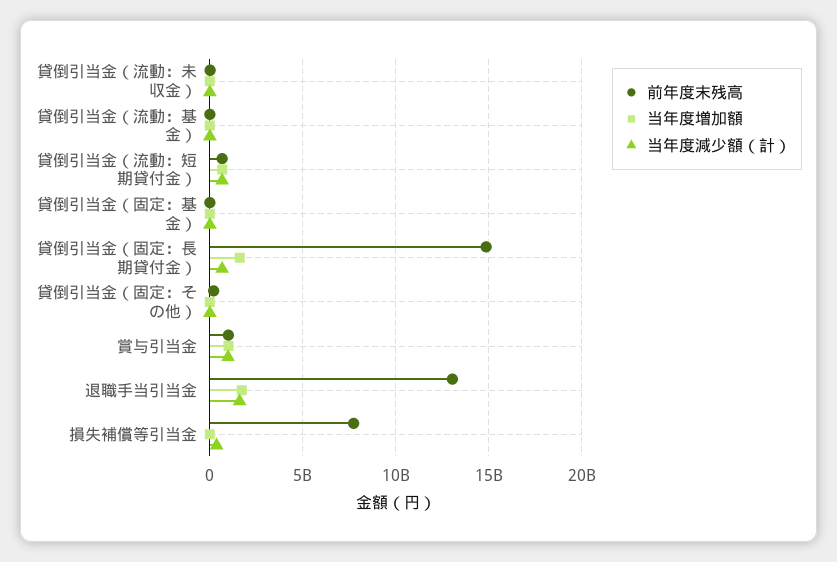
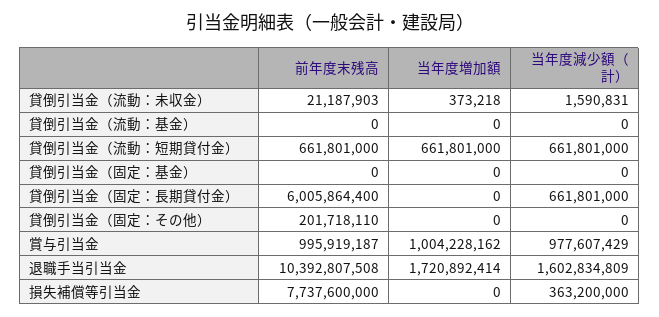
  {
    "前年度末残高": {
      "貸倒引当金（流動：未収金）": 21187903,
      "貸倒引当金（流動：基金）": 0,
      "貸倒引当金（流動：短期貸付金）": 661801000,
      "貸倒引当金（固定：基金）": 0,
-     "貸倒引当金（固定：長期貸付金）": 15000000000,
+     "貸倒引当金（固定：長期貸付金）": 6005864400,
      "貸倒引当金（固定：その他）": 201718110,
      "賞与引当金": 995919187,
-     "退職手当引当金": 13000000000,
+     "退職手当引当金": 10392807508,
      "損失補償等引当金": 7737600000
    },
    "当年度増加額": {
      "貸倒引当金（流動：未収金）": 373218,
      "貸倒引当金（流動：基金）": 0,
      "貸倒引当金（流動：短期貸付金）": 661801000,
      "貸倒引当金（固定：基金）": 0,
-     "貸倒引当金（固定：長期貸付金）": 1500000000,
+     "貸倒引当金（固定：長期貸付金）": 0,
      "貸倒引当金（固定：その他）": 0,
      "賞与引当金": 1004228162,
      "退職手当引当金": 1720892414,
      "損失補償等引当金": 0
    },
    "当年度減少額（計）": {
      "貸倒引当金（流動：未収金）": 1590831,
      "貸倒引当金（流動：基金）": 0,
      "貸倒引当金（流動：短期貸付金）": 661801000,
      "貸倒引当金（固定：基金）": 0,
      "貸倒引当金（固定：長期貸付金）": 661801000,
      "貸倒引当金（固定：その他）": 0,
      "賞与引当金": 977607429,
      "退職手当引当金": 1602834809,
      "損失補償等引当金": 363200000
    }
  }

